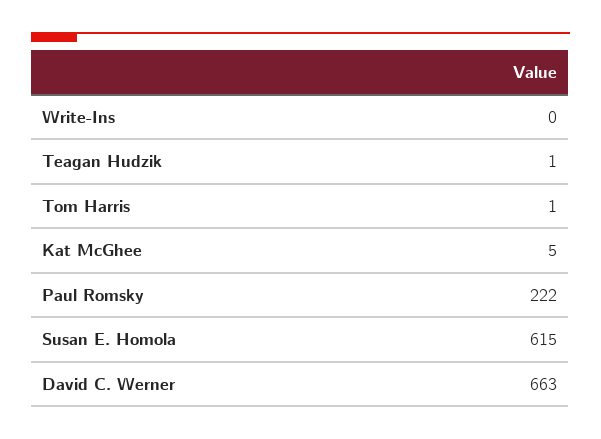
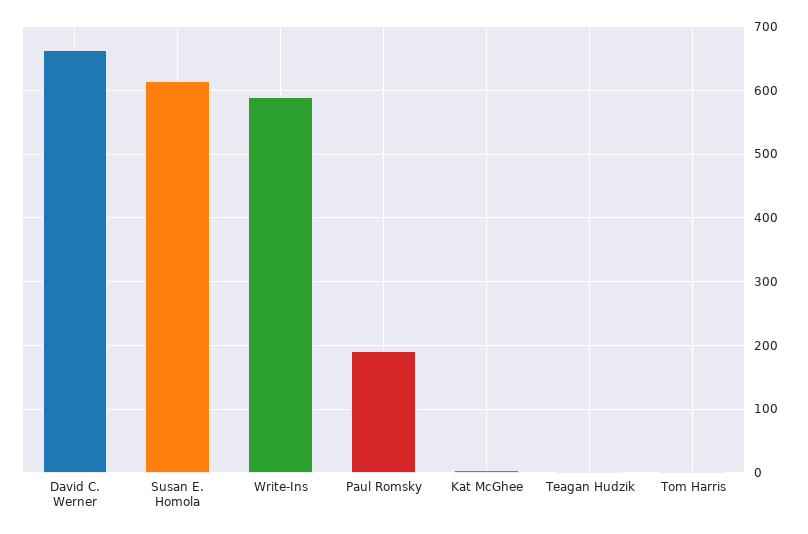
  {
-   "Write-Ins": 0,
+   "Write-Ins": 590,
    "Teagan Hudzik": 1,
    "Tom Harris": 1,
    "Kat McGhee": 5,
-   "Paul Romsky": 222,
+   "Paul Romsky": 190,
    "Susan E. Homola": 615,
    "David C. Werner": 663
  }

